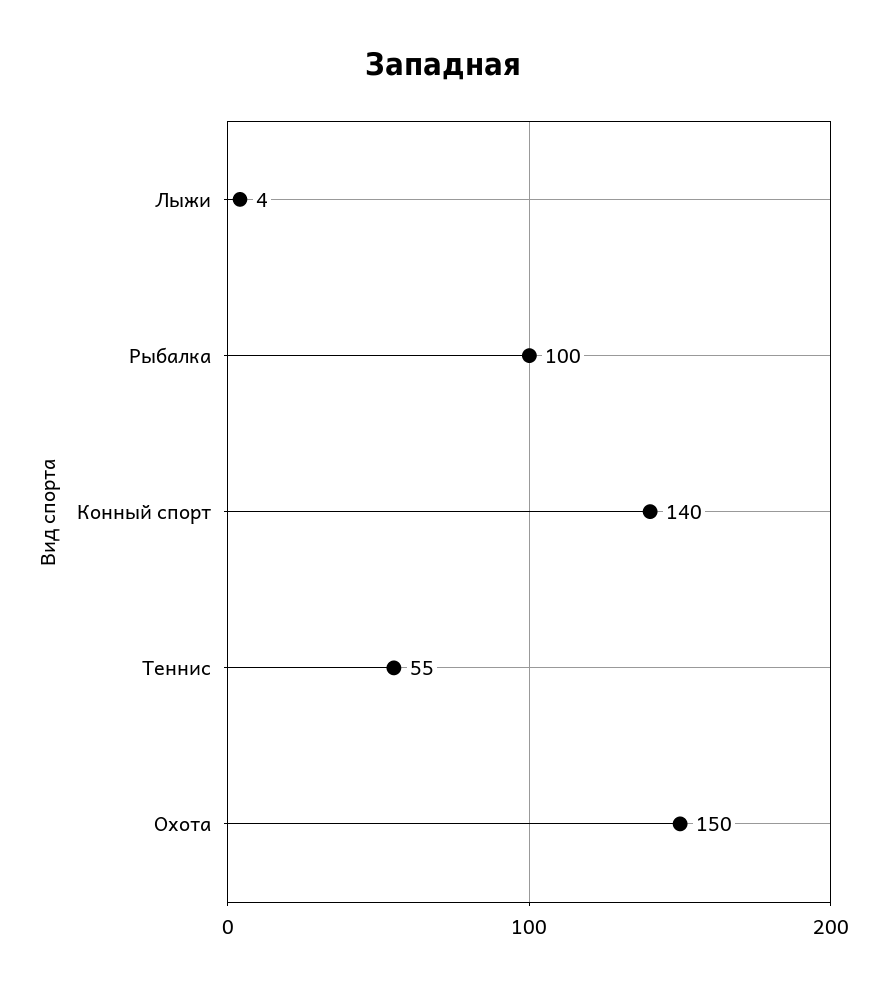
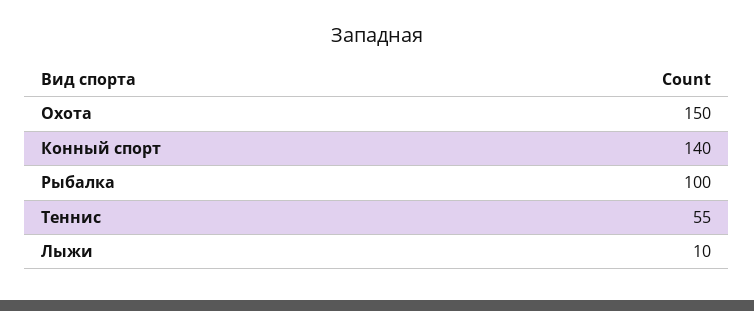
  {
-   "Лыжи": 4,
+   "Лыжи": 10,
    "Рыбалка": 100,
    "Конный спорт": 140,
    "Теннис": 55,
    "Охота": 150
  }

